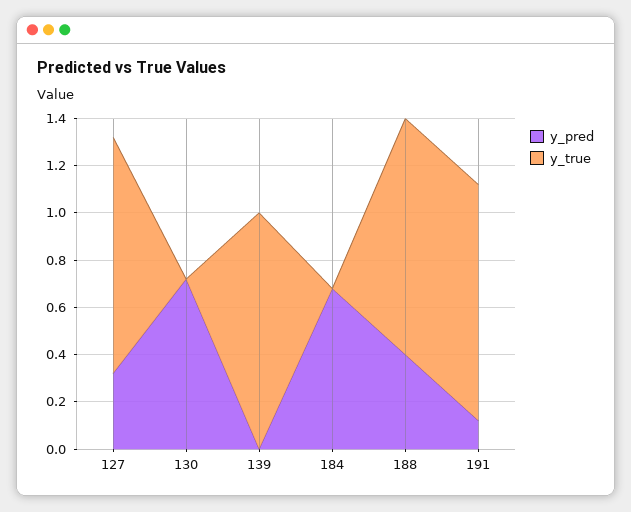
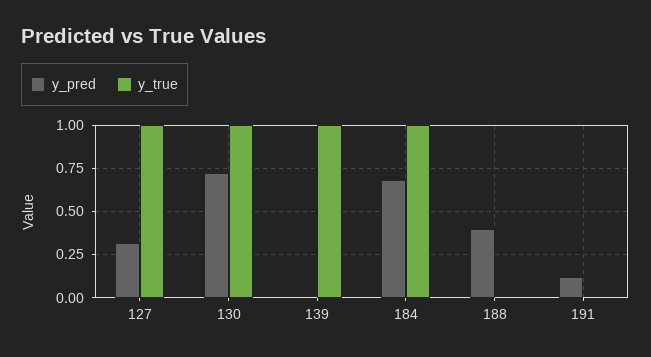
  {
    "y_pred": {
      "127": 0.3,
      "130": 0.7,
      "139": 0,
      "184": 0.7,
      "188": 0.4,
      "191": 0.1
    },
    "y_true": {
      "127": 1,
-     "130": 0,
+     "130": 1,
      "139": 1,
-     "184": 0,
+     "184": 1,
-     "188": 1,
+     "188": 0,
-     "191": 1
+     "191": 0
    }
  }

